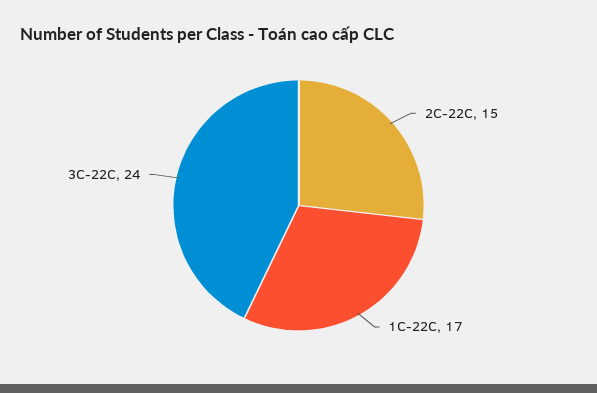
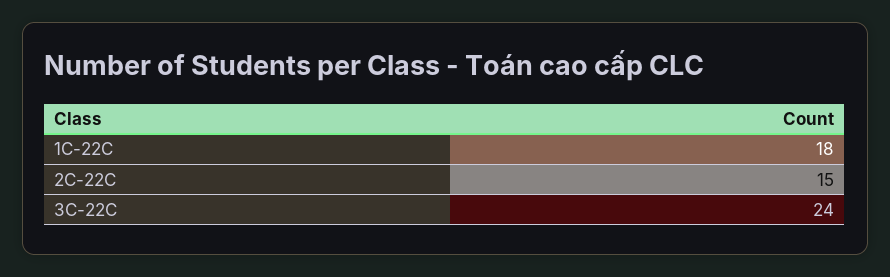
  {
    "2C-22C": 15,
-   "1C-22C": 17,
+   "1C-22C": 18,
    "3C-22C": 24
  }

